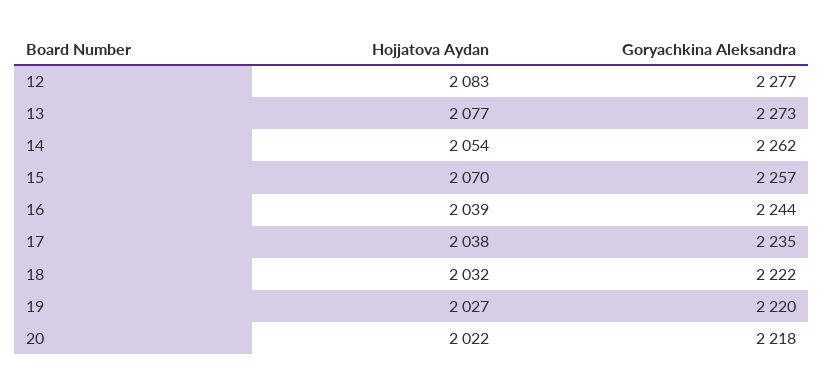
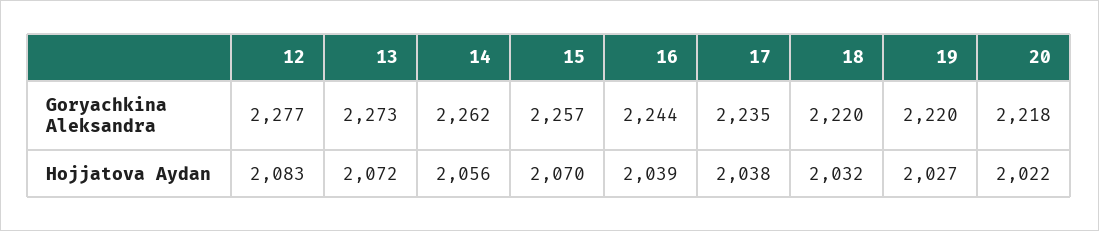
  {
    "Hojjatova Aydan": {
      "12": 2083,
-     "13": 2077,
+     "13": 2072,
-     "14": 2054,
+     "14": 2056,
      "15": 2070,
      "16": 2039,
      "17": 2038,
      "18": 2032,
      "19": 2027,
      "20": 2022
    },
    "Goryachkina Aleksandra": {
      "12": 2277,
      "13": 2273,
      "14": 2262,
      "15": 2257,
      "16": 2244,
      "17": 2235,
-     "18": 2222,
+     "18": 2220,
      "19": 2220,
      "20": 2218
    }
  }

